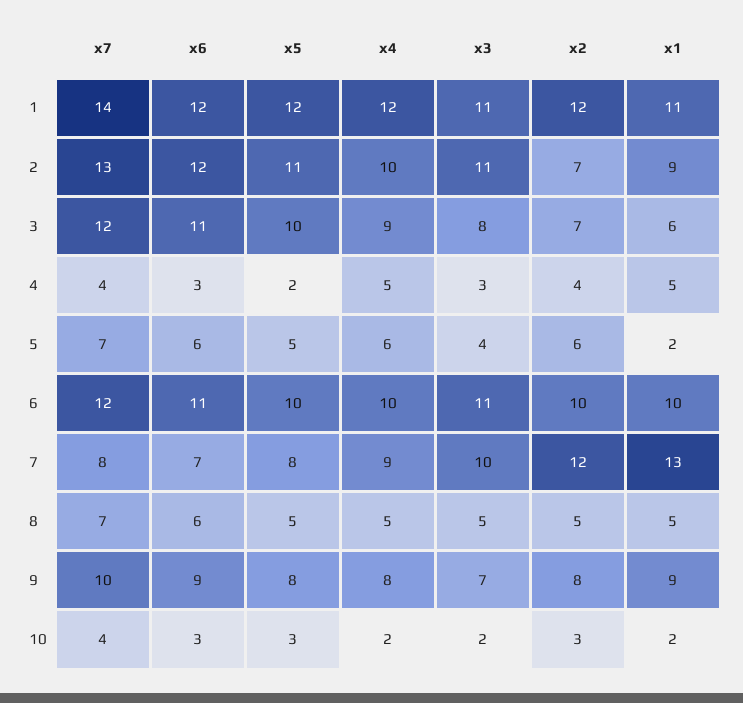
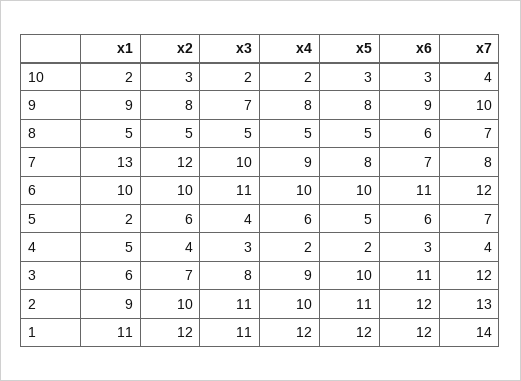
  {
    "x7": {
      "1": 14,
      "2": 13,
      "3": 12,
      "4": 4,
      "5": 7,
      "6": 12,
      "7": 8,
      "8": 7,
      "9": 10,
      "10": 4
    },
    "x6": {
      "1": 12,
      "2": 12,
      "3": 11,
      "4": 3,
      "5": 6,
      "6": 11,
      "7": 7,
      "8": 6,
      "9": 9,
      "10": 3
    },
    "x5": {
      "1": 12,
      "2": 11,
      "3": 10,
      "4": 2,
      "5": 5,
      "6": 10,
      "7": 8,
      "8": 5,
      "9": 8,
      "10": 3
    },
    "x4": {
      "1": 12,
      "2": 10,
      "3": 9,
-     "4": 5,
+     "4": 2,
      "5": 6,
      "6": 10,
      "7": 9,
      "8": 5,
      "9": 8,
      "10": 2
    },
    "x3": {
      "1": 11,
      "2": 11,
      "3": 8,
      "4": 3,
      "5": 4,
      "6": 11,
      "7": 10,
      "8": 5,
      "9": 7,
      "10": 2
    },
    "x2": {
      "1": 12,
-     "2": 7,
+     "2": 10,
      "3": 7,
      "4": 4,
      "5": 6,
      "6": 10,
      "7": 12,
      "8": 5,
      "9": 8,
      "10": 3
    },
    "x1": {
      "1": 11,
      "2": 9,
      "3": 6,
      "4": 5,
      "5": 2,
      "6": 10,
      "7": 13,
      "8": 5,
      "9": 9,
      "10": 2
    }
  }

